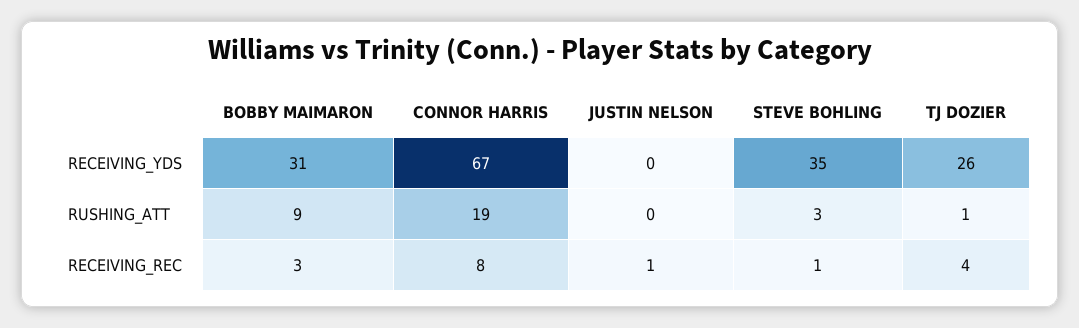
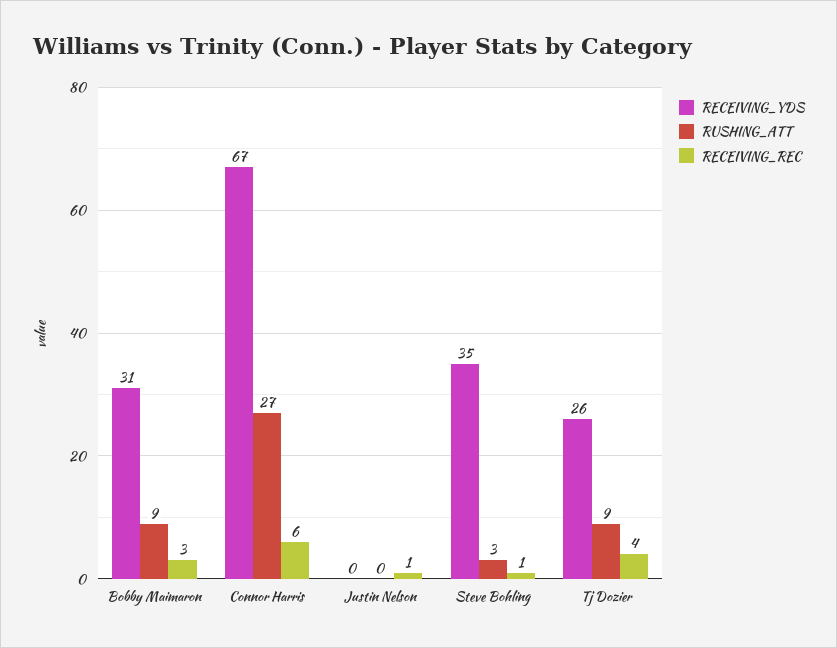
  {
    "RECEIVING_YDS": {
      "BOBBY MAIMARON": 31,
      "CONNOR HARRIS": 67,
      "JUSTIN NELSON": 0,
      "STEVE BOHLING": 35,
      "TJ DOZIER": 26
    },
    "RUSHING_ATT": {
      "BOBBY MAIMARON": 9,
-     "CONNOR HARRIS": 19,
+     "CONNOR HARRIS": 27,
      "JUSTIN NELSON": 0,
      "STEVE BOHLING": 3,
-     "TJ DOZIER": 1
+     "TJ DOZIER": 9
    },
    "RECEIVING_REC": {
      "BOBBY MAIMARON": 3,
-     "CONNOR HARRIS": 8,
+     "CONNOR HARRIS": 6,
      "JUSTIN NELSON": 1,
      "STEVE BOHLING": 1,
      "TJ DOZIER": 4
    }
  }

